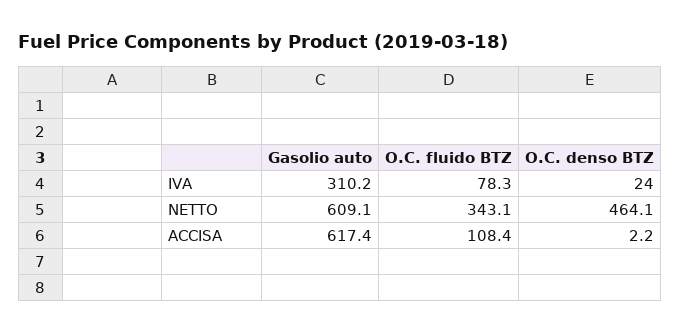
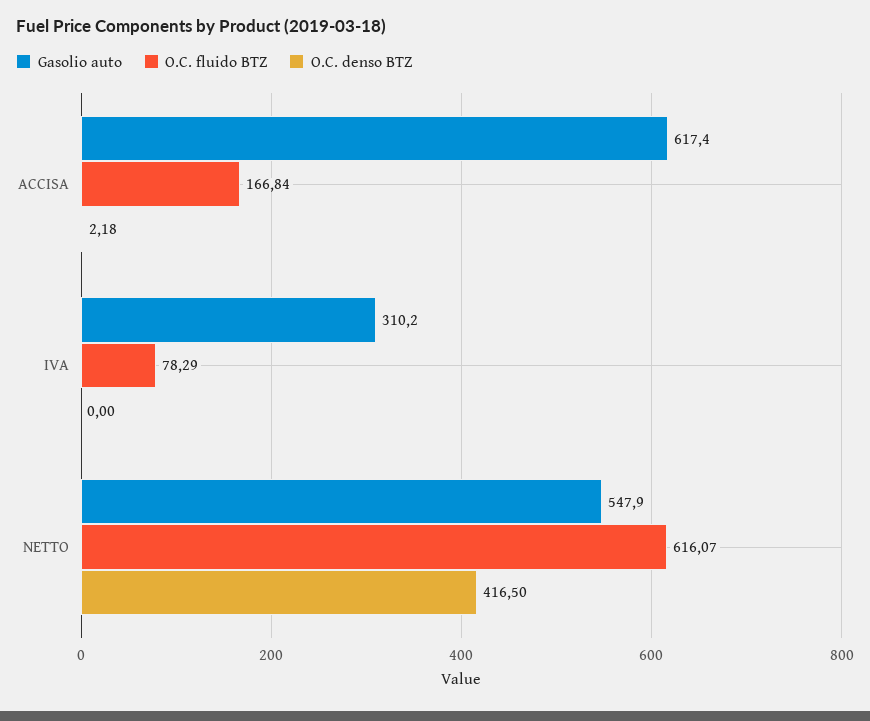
  {
    "Gasolio auto": {
      "IVA": 310.2,
-     "NETTO": 609.1,
+     "NETTO": 547.9,
      "ACCISA": 617.4
    },
    "O.C. fluido BTZ": {
      "IVA": 78.29,
-     "NETTO": 343.1,
+     "NETTO": 616.07,
-     "ACCISA": 108.4
+     "ACCISA": 166.84
    },
    "O.C. denso BTZ": {
-     "IVA": 24,
+     "IVA": 0,
-     "NETTO": 464.1,
+     "NETTO": 416.5,
      "ACCISA": 2.18
    }
  }

